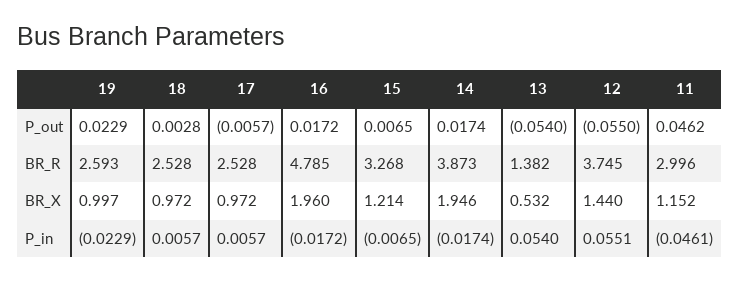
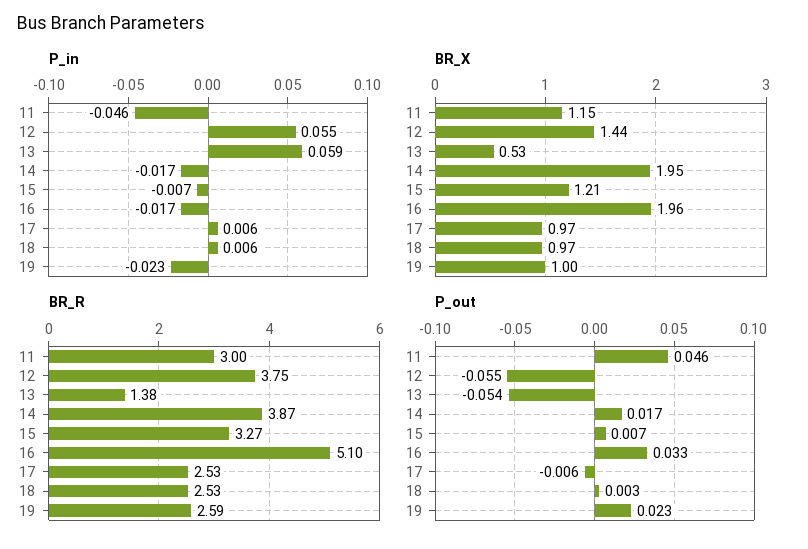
  {
    "P_out": {
      "19": 0.0229,
      "18": 0.0028,
      "17": -0.0057,
-     "16": 0.0172,
+     "16": 0.033,
      "15": 0.0065,
      "14": 0.0174,
      "13": -0.054,
      "12": -0.055,
      "11": 0.0462
    },
    "BR_R": {
      "19": 2.593,
      "18": 2.528,
      "17": 2.528,
-     "16": 4.785,
+     "16": 5.1,
      "15": 3.268,
      "14": 3.873,
      "13": 1.382,
      "12": 3.745,
      "11": 2.996
    },
    "BR_X": {
      "19": 0.997,
      "18": 0.972,
      "17": 0.972,
      "16": 1.96,
      "15": 1.214,
      "14": 1.946,
      "13": 0.532,
      "12": 1.44,
      "11": 1.152
    },
    "P_in": {
      "19": -0.0229,
      "18": 0.0057,
      "17": 0.0057,
      "16": -0.0172,
      "15": -0.0065,
      "14": -0.0174,
-     "13": 0.054,
+     "13": 0.059,
      "12": 0.0551,
      "11": -0.0461
    }
  }

